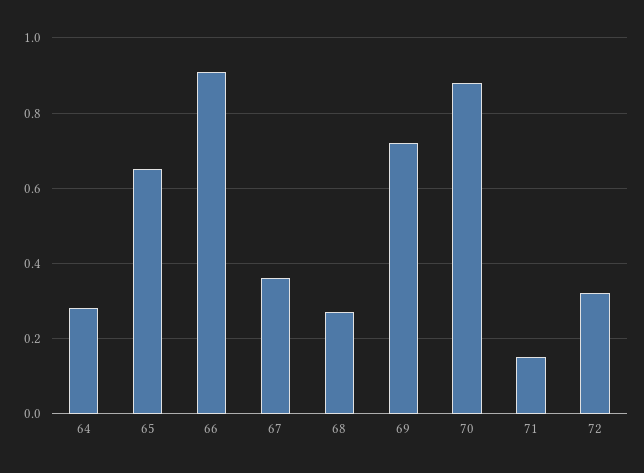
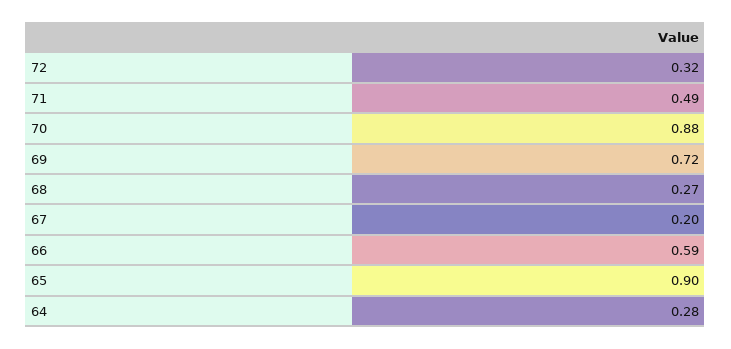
  {
    "64": 0.28,
-   "65": 0.65,
+   "65": 0.9,
-   "66": 0.9,
+   "66": 0.59,
-   "67": 0.35,
+   "67": 0.2,
    "68": 0.27,
    "69": 0.72,
    "70": 0.88,
-   "71": 0.15,
+   "71": 0.49,
    "72": 0.32
  }

